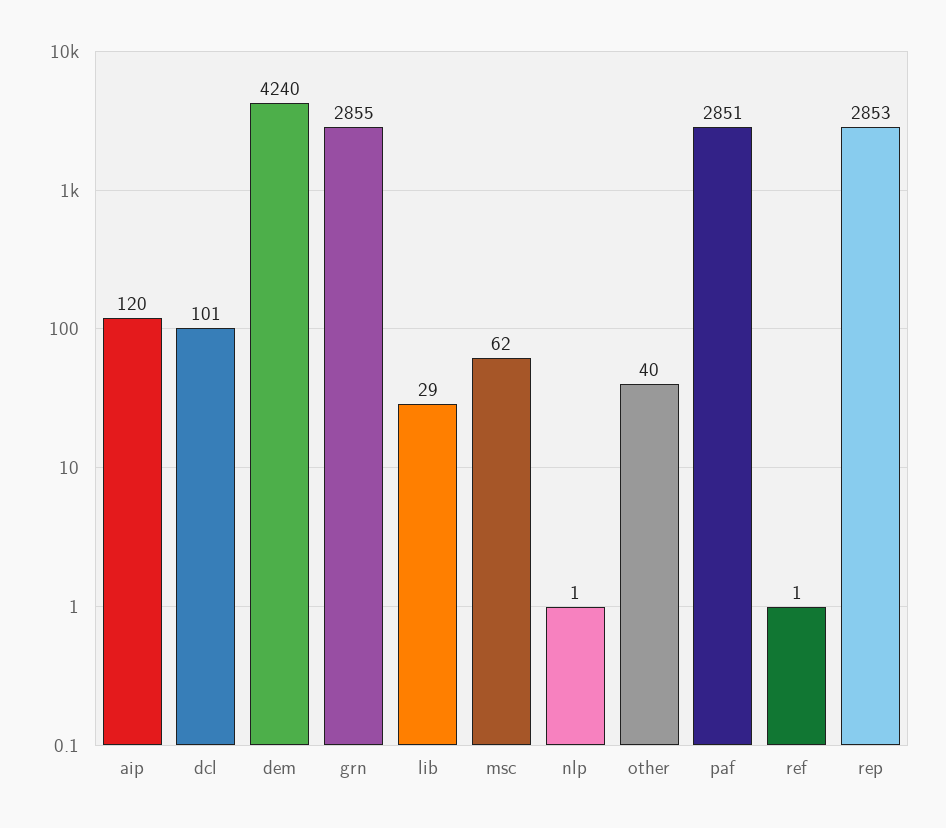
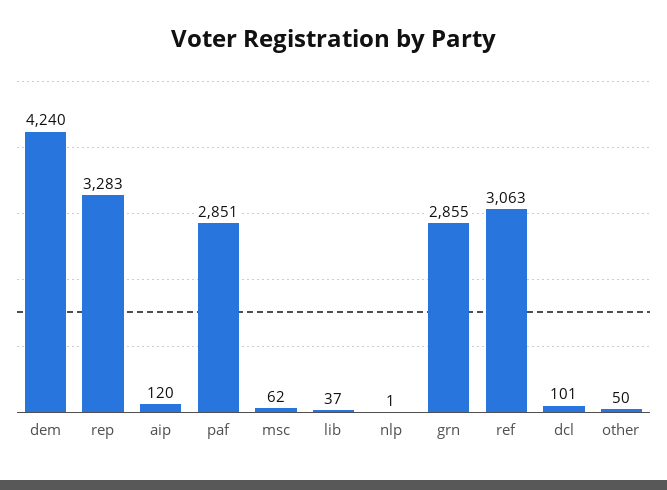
  {
    "aip": 120,
    "dcl": 101,
    "dem": 4240,
    "grn": 2855,
-   "lib": 29,
+   "lib": 37,
    "msc": 62,
    "nlp": 1,
-   "other": 40,
+   "other": 50,
    "paf": 2851,
-   "ref": 1,
+   "ref": 3063,
-   "rep": 2853
+   "rep": 3283
  }

